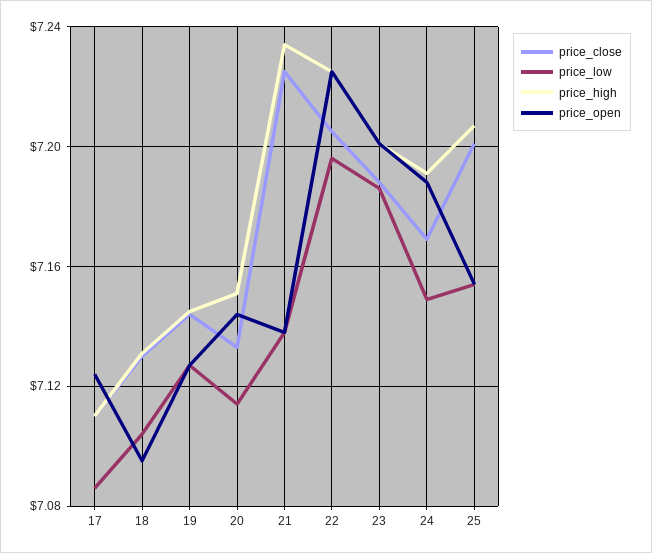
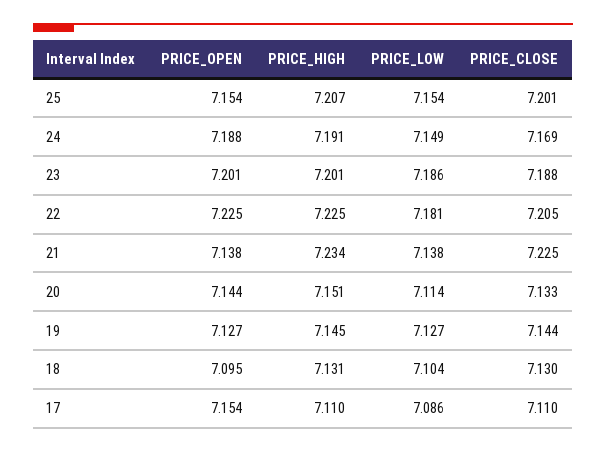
  {
    "price_close": {
      "17": 7.11,
      "18": 7.13,
      "19": 7.144,
      "20": 7.133,
      "21": 7.225,
      "22": 7.205,
      "23": 7.188,
      "24": 7.169,
      "25": 7.201
    },
    "price_low": {
      "17": 7.086,
      "18": 7.104,
      "19": 7.127,
      "20": 7.114,
      "21": 7.138,
-     "22": 7.195,
+     "22": 7.181,
      "23": 7.186,
      "24": 7.149,
      "25": 7.154
    },
    "price_high": {
      "17": 7.11,
      "18": 7.131,
      "19": 7.145,
      "20": 7.151,
      "21": 7.234,
      "22": 7.225,
      "23": 7.201,
      "24": 7.191,
      "25": 7.207
    },
    "price_open": {
-     "17": 7.125,
+     "17": 7.154,
      "18": 7.095,
      "19": 7.127,
      "20": 7.144,
      "21": 7.138,
      "22": 7.225,
      "23": 7.201,
      "24": 7.188,
      "25": 7.154
    }
  }

